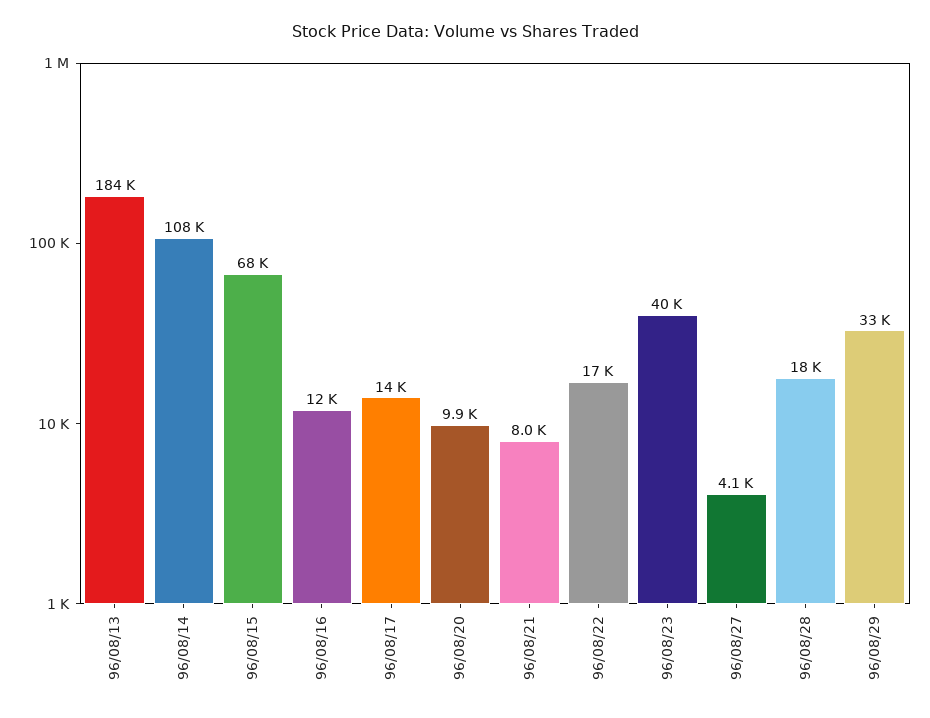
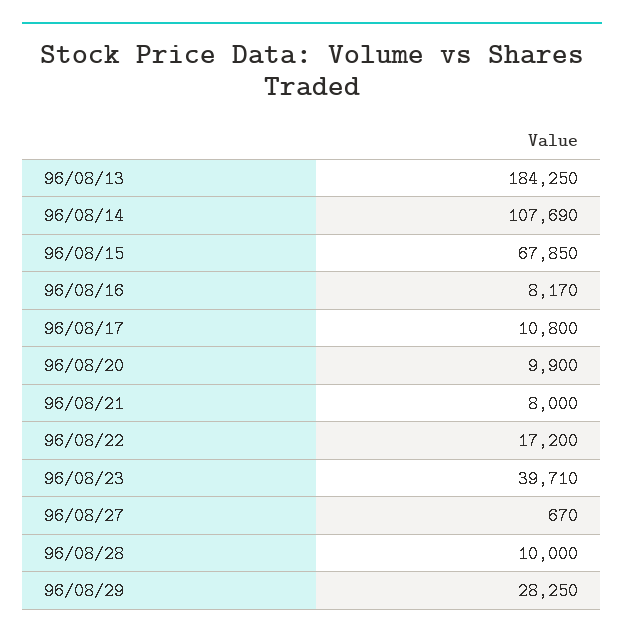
  {
    "96/08/13": 184250,
    "96/08/14": 107690,
    "96/08/15": 67850,
-   "96/08/16": 12000,
+   "96/08/16": 8170,
-   "96/08/17": 14000,
+   "96/08/17": 10800,
    "96/08/20": 9900,
    "96/08/21": 8000,
    "96/08/22": 17200,
    "96/08/23": 39710,
-   "96/08/27": 4100,
+   "96/08/27": 670,
-   "96/08/28": 18000,
+   "96/08/28": 10000,
-   "96/08/29": 33000
+   "96/08/29": 28250
  }

